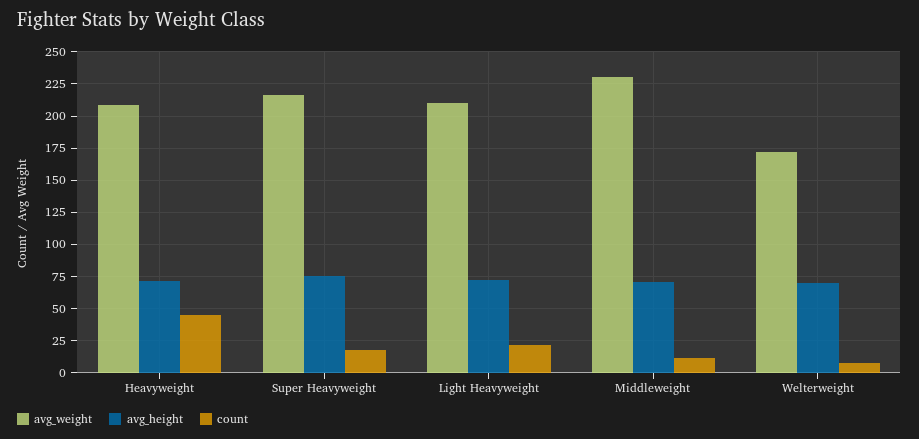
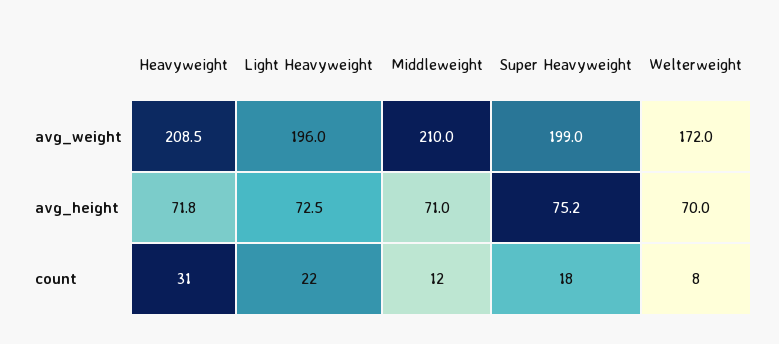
  {
    "avg_weight": {
      "Heavyweight": 208.5,
-     "Super Heavyweight": 215,
+     "Super Heavyweight": 199,
-     "Light Heavyweight": 210,
+     "Light Heavyweight": 196,
-     "Middleweight": 230,
+     "Middleweight": 210,
      "Welterweight": 172
    },
    "avg_height": {
      "Heavyweight": 71.8,
      "Super Heavyweight": 75.2,
      "Light Heavyweight": 72.5,
      "Middleweight": 71,
      "Welterweight": 70
    },
    "count": {
-     "Heavyweight": 45,
+     "Heavyweight": 31,
      "Super Heavyweight": 18,
      "Light Heavyweight": 22,
      "Middleweight": 12,
      "Welterweight": 8
    }
  }

